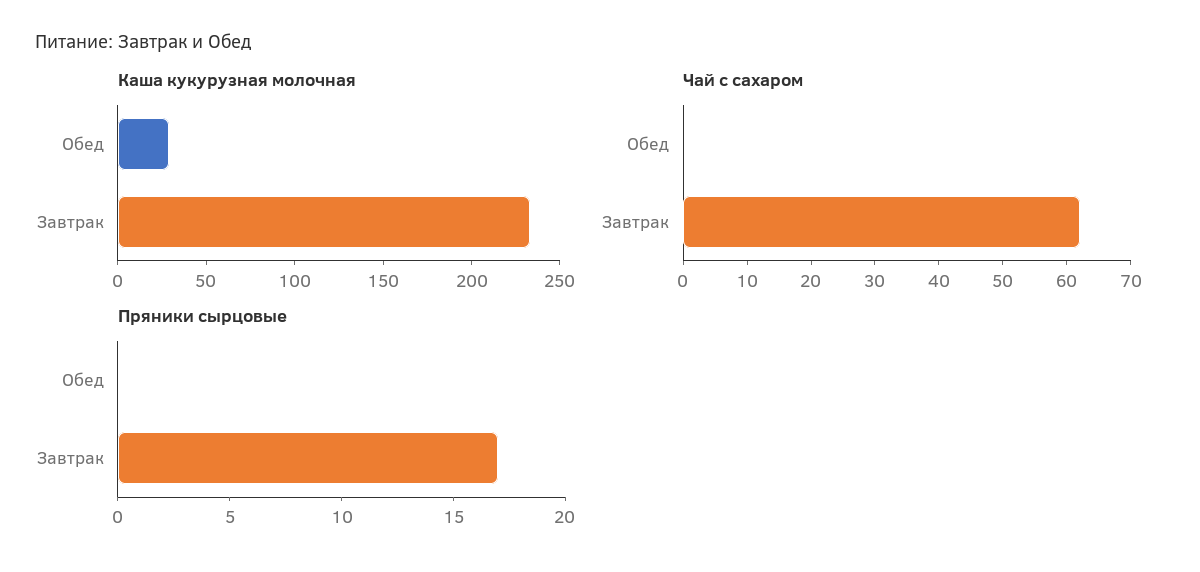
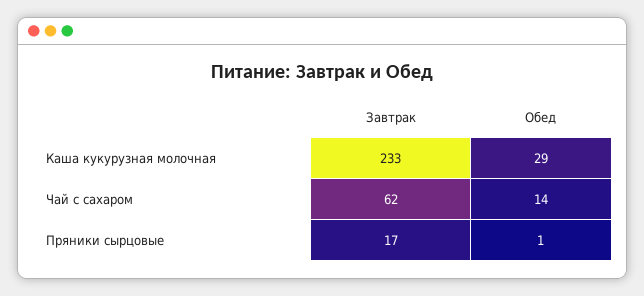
  {
    "Каша кукурузная молочная": {
      "Обед": 29,
      "Завтрак": 233
    },
    "Чай с сахаром": {
-     "Обед": 0,
+     "Обед": 14,
      "Завтрак": 62
    },
    "Пряники сырцовые": {
-     "Обед": 0,
+     "Обед": 1,
      "Завтрак": 17
    }
  }

